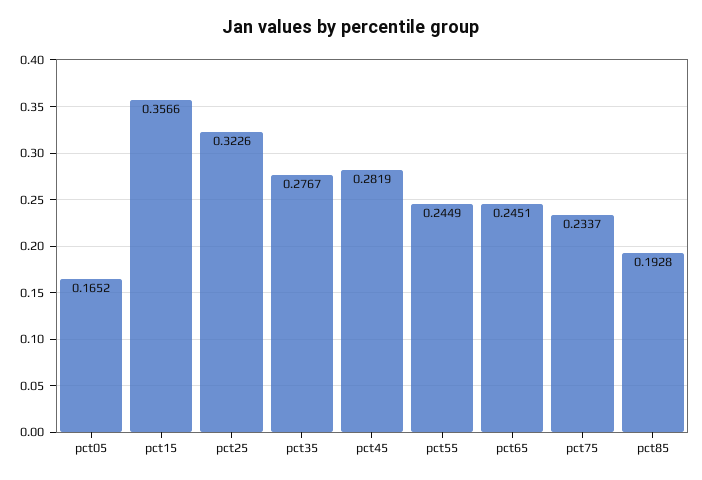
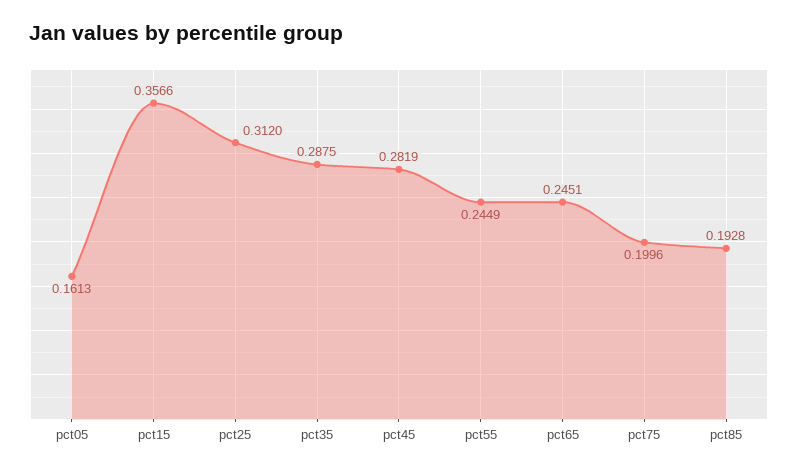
  {
-   "pct05": 0.1652,
+   "pct05": 0.1613,
    "pct15": 0.3566,
-   "pct25": 0.3226,
+   "pct25": 0.312,
-   "pct35": 0.2767,
+   "pct35": 0.2875,
    "pct45": 0.2819,
    "pct55": 0.2449,
    "pct65": 0.2451,
-   "pct75": 0.2337,
+   "pct75": 0.1996,
    "pct85": 0.1928
  }

